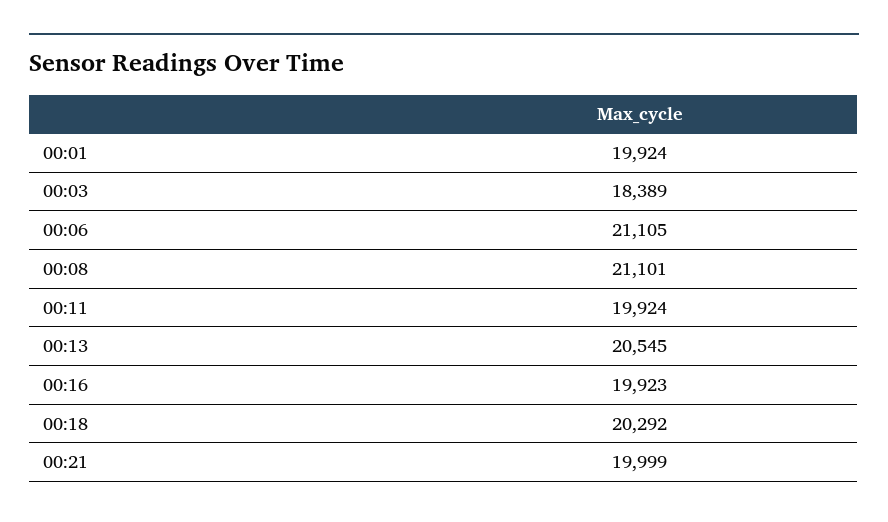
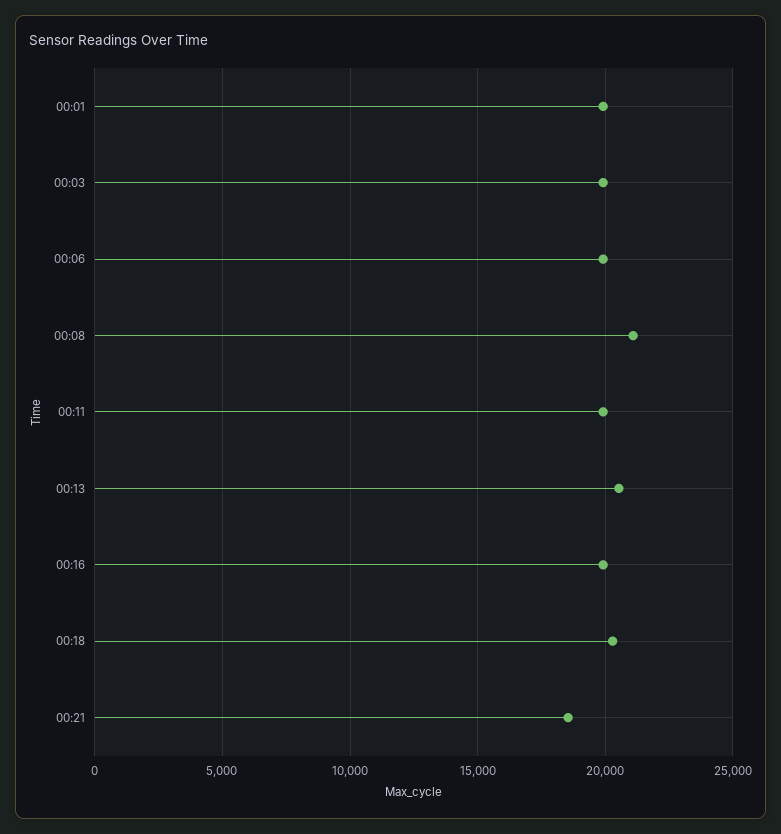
  {
    "00:01": 19924,
-   "00:03": 18389,
+   "00:03": 20000,
-   "00:06": 21105,
+   "00:06": 20000,
    "00:08": 21101,
    "00:11": 19924,
    "00:13": 20545,
    "00:16": 19923,
    "00:18": 20292,
-   "00:21": 19999
+   "00:21": 18500
  }

